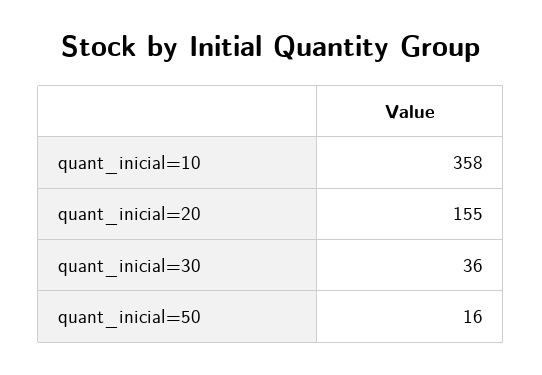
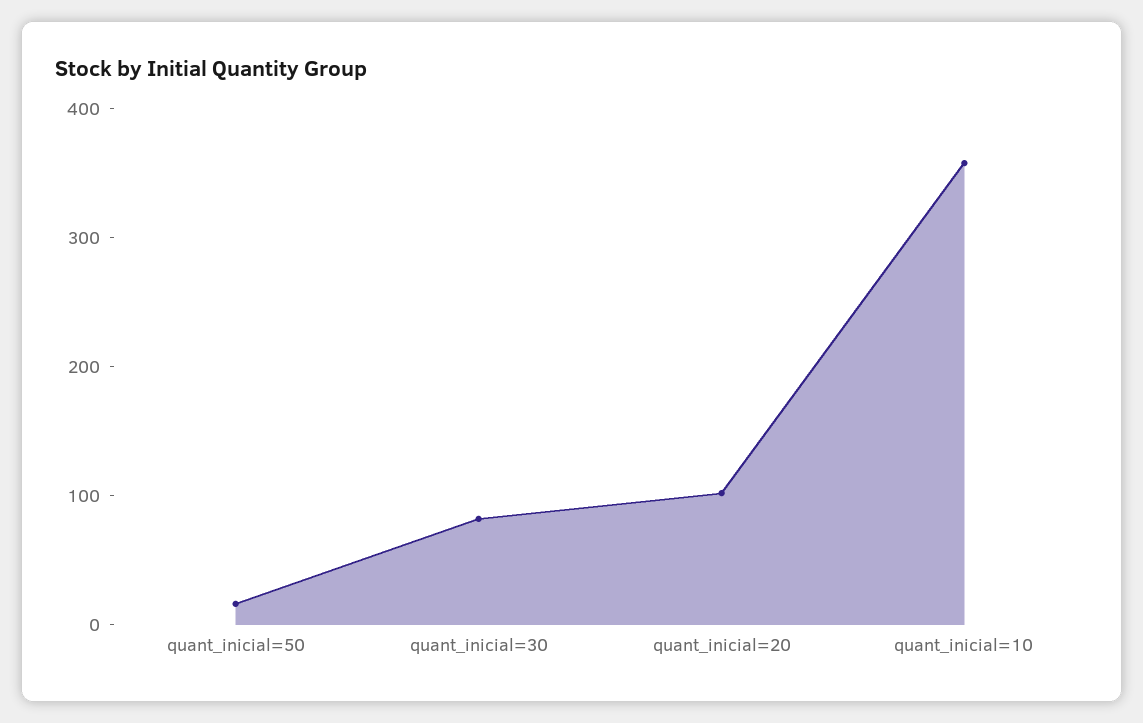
  {
    "quant_inicial=10": 358,
-   "quant_inicial=20": 155,
+   "quant_inicial=20": 100,
-   "quant_inicial=30": 36,
+   "quant_inicial=30": 80,
    "quant_inicial=50": 16
  }

